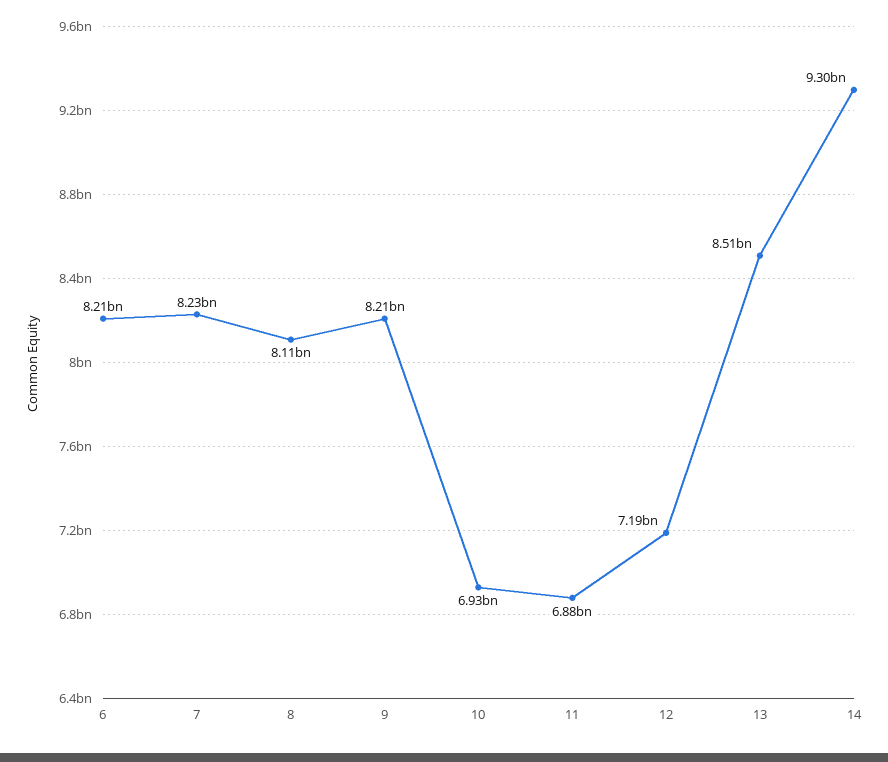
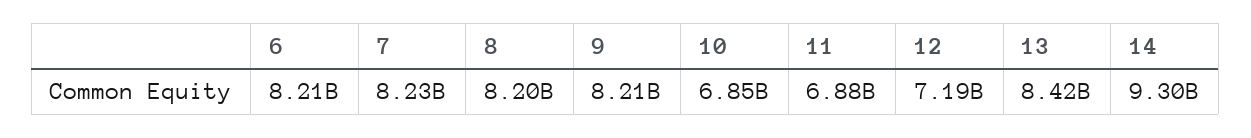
  {
    "6": 8210000000,
    "7": 8230000000,
-   "8": 8110000000,
+   "8": 8200000000,
    "9": 8210000000,
-   "10": 6930000000,
+   "10": 6850000000,
    "11": 6880000000,
    "12": 7190000000,
-   "13": 8510000000,
+   "13": 8420000000,
    "14": 9300000000
  }

